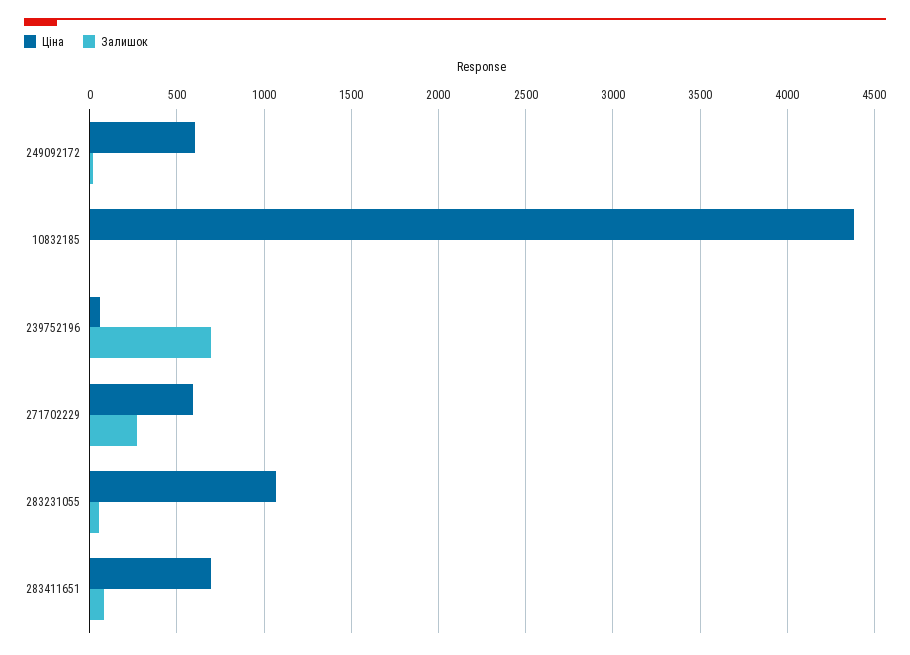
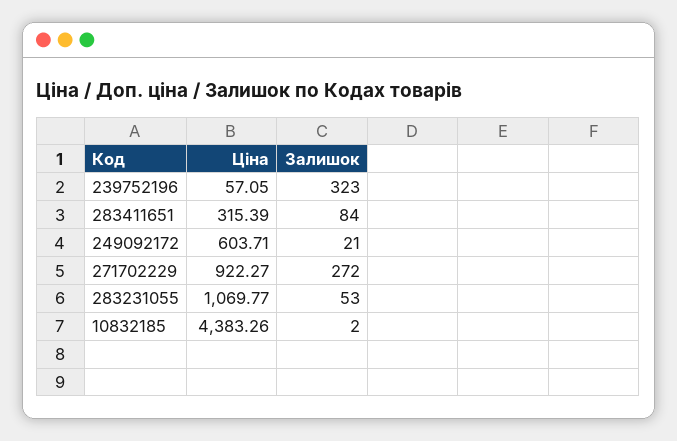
  {
    "Ціна": {
      "249092172": 603.71,
      "10832185": 4383.26,
      "239752196": 57.05,
-     "271702229": 600,
+     "271702229": 922.27,
      "283231055": 1069.77,
-     "283411651": 700
+     "283411651": 315.39
    },
    "Залишок": {
      "249092172": 21,
      "10832185": 2,
-     "239752196": 700,
+     "239752196": 323,
      "271702229": 272,
      "283231055": 53,
      "283411651": 84
    }
  }

